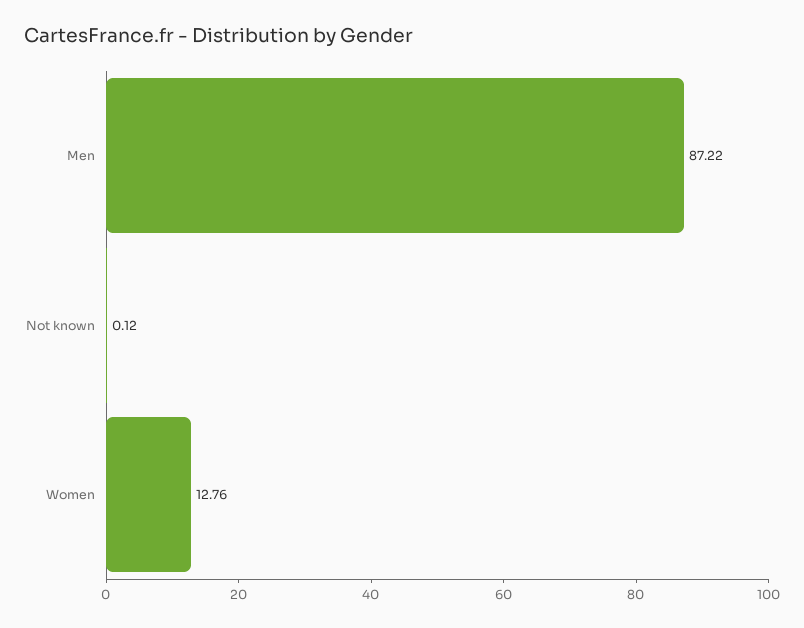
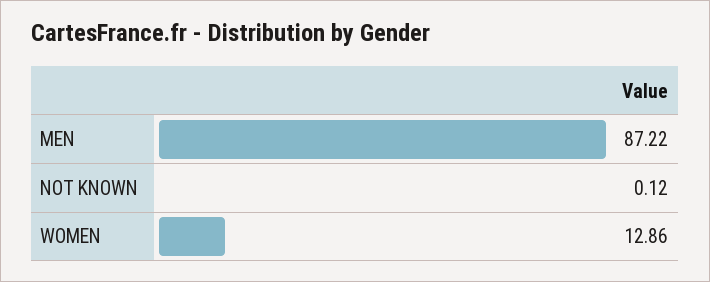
  {
    "Men": 87.22,
    "Not known": 0.12,
-   "Women": 12.76
+   "Women": 12.86
  }

